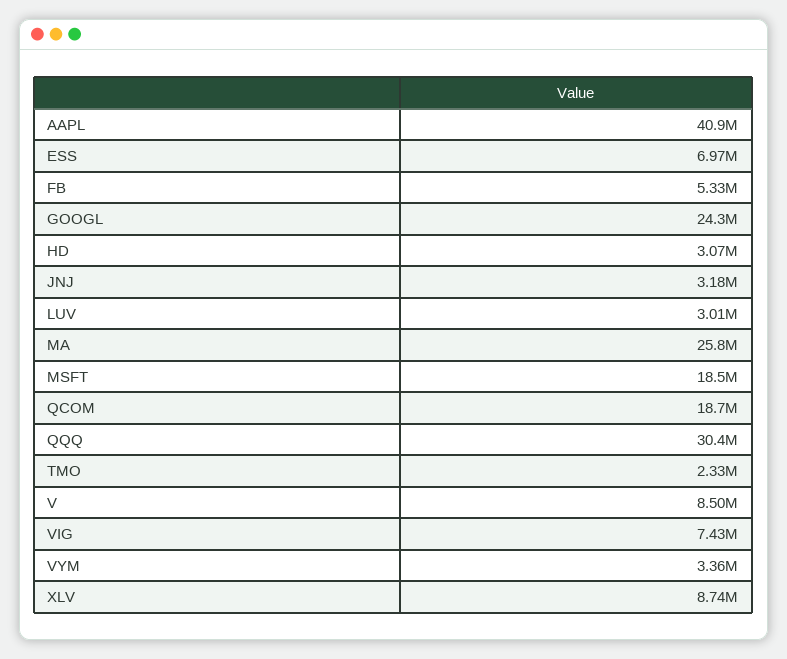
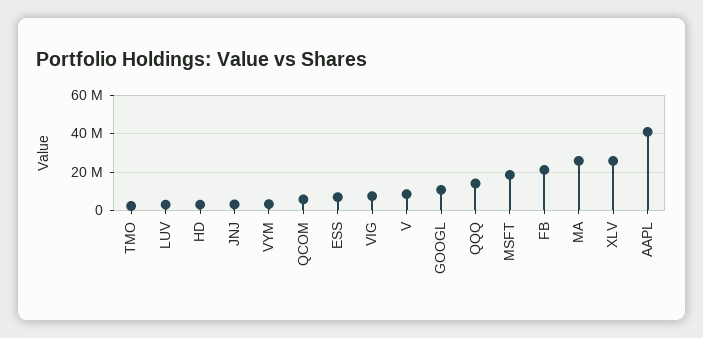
  {
    "AAPL": 40900000,
    "ESS": 6970000,
-   "FB": 5330000,
+   "FB": 20000000,
-   "GOOGL": 24300000,
+   "GOOGL": 10000000,
    "HD": 3070000,
    "JNJ": 3180000,
    "LUV": 3010000,
    "MA": 25800000,
    "MSFT": 18500000,
-   "QCOM": 18700000,
+   "QCOM": 5000000,
-   "QQQ": 30400000,
+   "QQQ": 15000000,
    "TMO": 2330000,
    "V": 8500000,
    "VIG": 7430000,
    "VYM": 3360000,
-   "XLV": 8740000
+   "XLV": 25000000
  }

